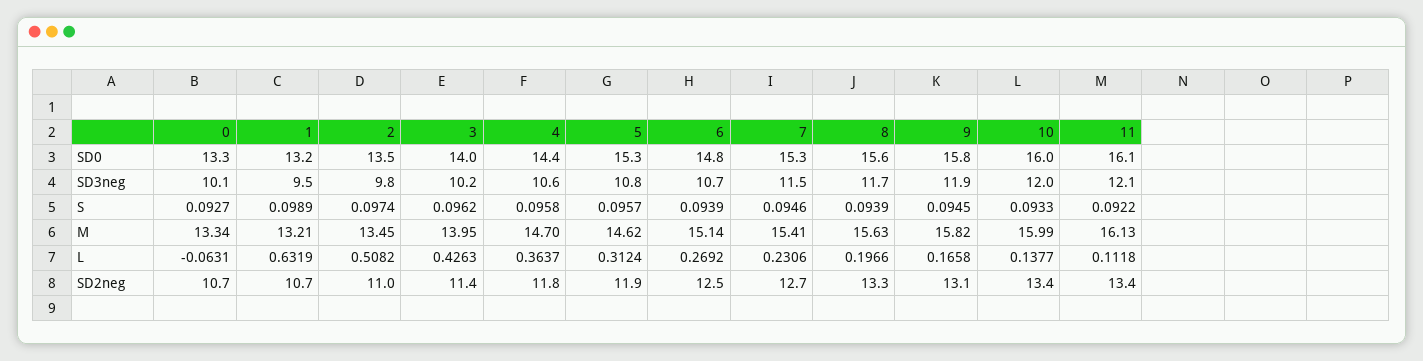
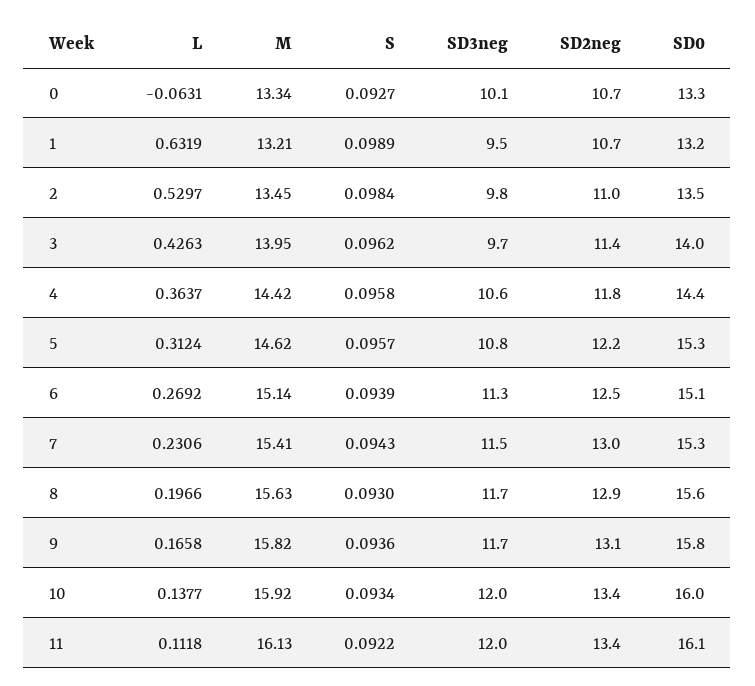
  {
    "0": {
      "SD0": 13.3,
      "SD3neg": 10.1,
      "S": 0.0927,
      "M": 13.34,
      "L": -0.0631,
      "SD2neg": 10.7
    },
    "1": {
      "SD0": 13.2,
      "SD3neg": 9.5,
      "S": 0.0989,
      "M": 13.21,
      "L": 0.6319,
      "SD2neg": 10.7
    },
    "2": {
      "SD0": 13.5,
      "SD3neg": 9.8,
-     "S": 0.0974,
+     "S": 0.0984,
      "M": 13.45,
-     "L": 0.5082,
+     "L": 0.5297,
      "SD2neg": 11
    },
    "3": {
      "SD0": 14,
-     "SD3neg": 10.2,
+     "SD3neg": 9.7,
      "S": 0.0962,
      "M": 13.95,
      "L": 0.4263,
      "SD2neg": 11.4
    },
    "4": {
      "SD0": 14.4,
      "SD3neg": 10.6,
      "S": 0.0958,
-     "M": 14.7,
+     "M": 14.42,
      "L": 0.3637,
      "SD2neg": 11.8
    },
    "5": {
      "SD0": 15.3,
      "SD3neg": 10.8,
      "S": 0.0957,
      "M": 14.62,
      "L": 0.3124,
-     "SD2neg": 11.9
+     "SD2neg": 12.2
    },
    "6": {
-     "SD0": 14.8,
+     "SD0": 15.1,
-     "SD3neg": 10.7,
+     "SD3neg": 11.3,
      "S": 0.0939,
      "M": 15.14,
      "L": 0.2692,
      "SD2neg": 12.5
    },
    "7": {
      "SD0": 15.3,
      "SD3neg": 11.5,
-     "S": 0.0946,
+     "S": 0.0943,
      "M": 15.41,
      "L": 0.2306,
-     "SD2neg": 12.7
+     "SD2neg": 13
    },
    "8": {
      "SD0": 15.6,
      "SD3neg": 11.7,
-     "S": 0.0939,
+     "S": 0.093,
      "M": 15.63,
      "L": 0.1966,
-     "SD2neg": 13.3
+     "SD2neg": 12.9
    },
    "9": {
      "SD0": 15.8,
-     "SD3neg": 11.9,
+     "SD3neg": 11.7,
-     "S": 0.0945,
+     "S": 0.0936,
      "M": 15.82,
      "L": 0.1658,
      "SD2neg": 13.1
    },
    "10": {
      "SD0": 16,
      "SD3neg": 12,
-     "S": 0.0933,
+     "S": 0.0934,
-     "M": 15.99,
+     "M": 15.92,
      "L": 0.1377,
      "SD2neg": 13.4
    },
    "11": {
      "SD0": 16.1,
-     "SD3neg": 12.1,
+     "SD3neg": 12,
      "S": 0.0922,
      "M": 16.13,
      "L": 0.1118,
      "SD2neg": 13.4
    }
  }

